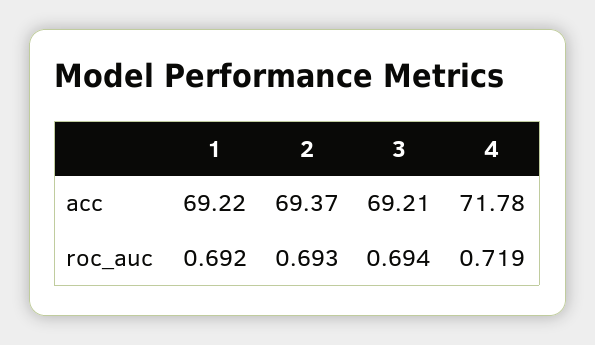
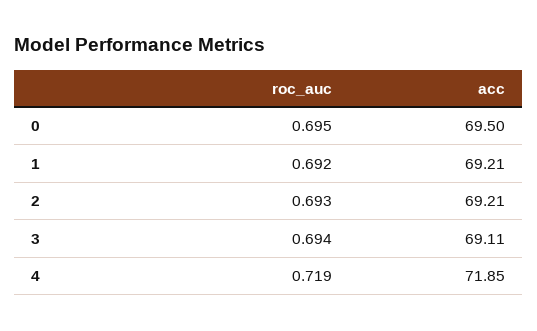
  {
    "1": {
-     "acc": 69.22,
+     "acc": 69.21,
      "roc_auc": 0.692
    },
    "2": {
-     "acc": 69.37,
+     "acc": 69.21,
      "roc_auc": 0.693
    },
    "3": {
-     "acc": 69.21,
+     "acc": 69.11,
      "roc_auc": 0.694
    },
    "4": {
-     "acc": 71.78,
+     "acc": 71.85,
      "roc_auc": 0.719
-   }
+   },
+   "0": {
+     "roc_auc": 0.695,
+     "acc": 69.5
+   }
  }

